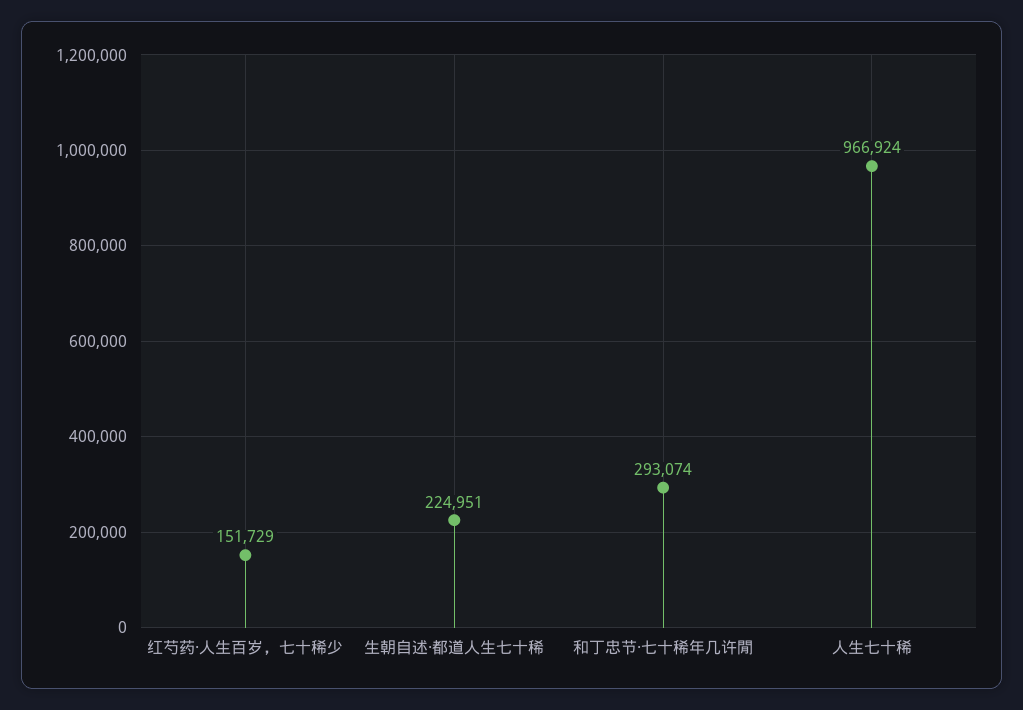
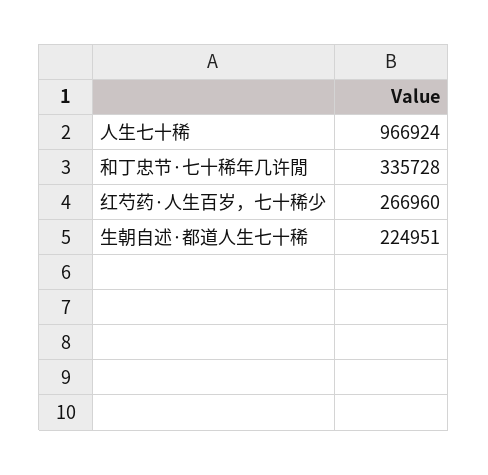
  {
-   "红芍药·人生百岁，七十稀少": 151729,
+   "红芍药·人生百岁，七十稀少": 266960,
    "生朝自述·都道人生七十稀": 224951,
-   "和丁忠节·七十稀年几许閒": 293074,
+   "和丁忠节·七十稀年几许閒": 335728,
    "人生七十稀": 966924
  }

